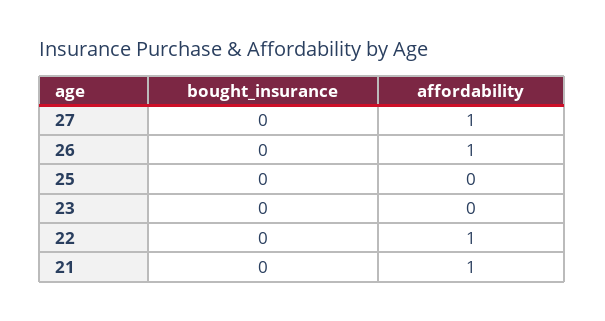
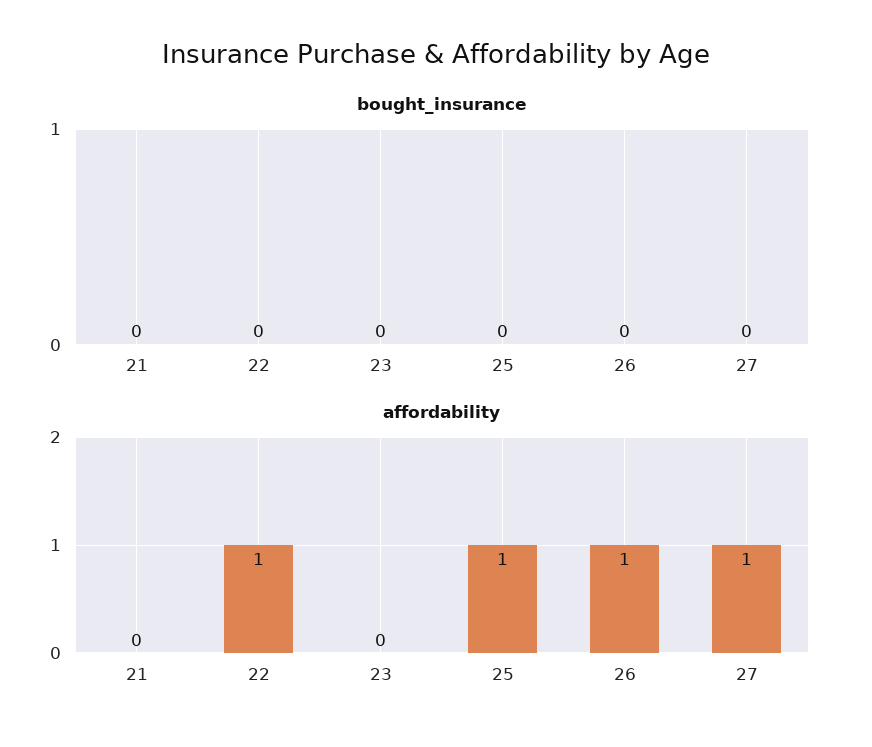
  {
    "bought_insurance": {
      "27": 0,
      "26": 0,
      "25": 0,
      "23": 0,
      "22": 0,
      "21": 0
    },
    "affordability": {
      "27": 1,
      "26": 1,
-     "25": 0,
+     "25": 1,
      "23": 0,
      "22": 1,
-     "21": 1
+     "21": 0
    }
  }

